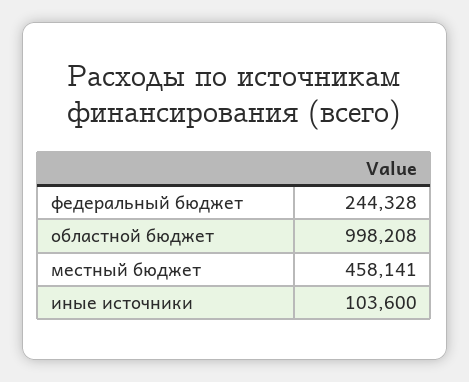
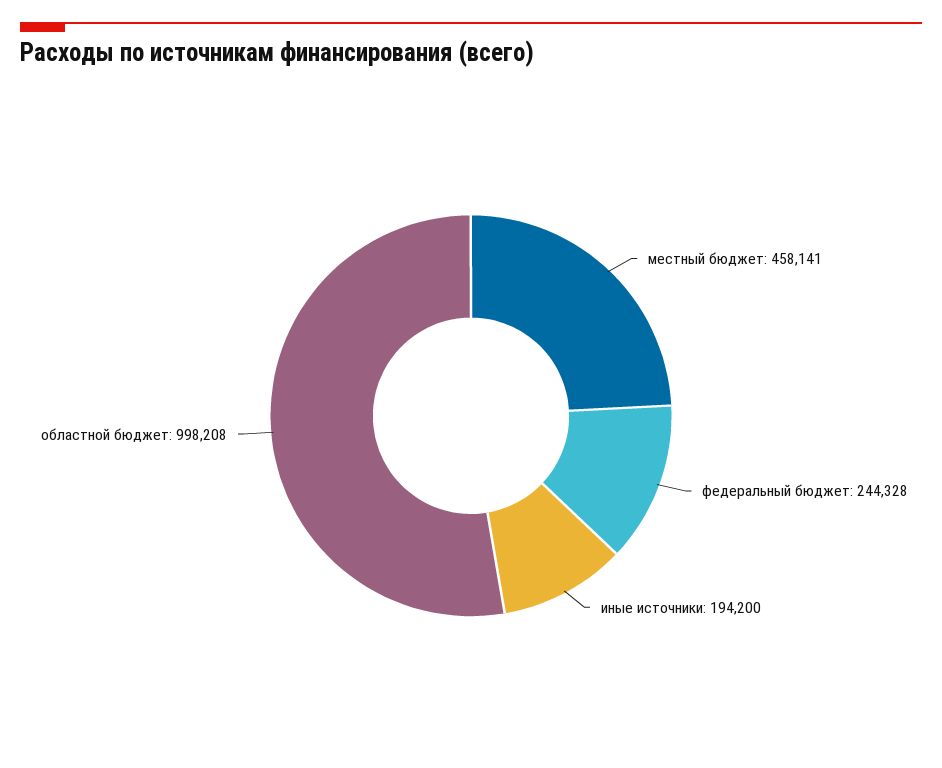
  {
    "федеральный бюджет": 244328,
    "областной бюджет": 998208,
    "местный бюджет": 458141,
-   "иные источники": 103600
+   "иные источники": 194200
  }

